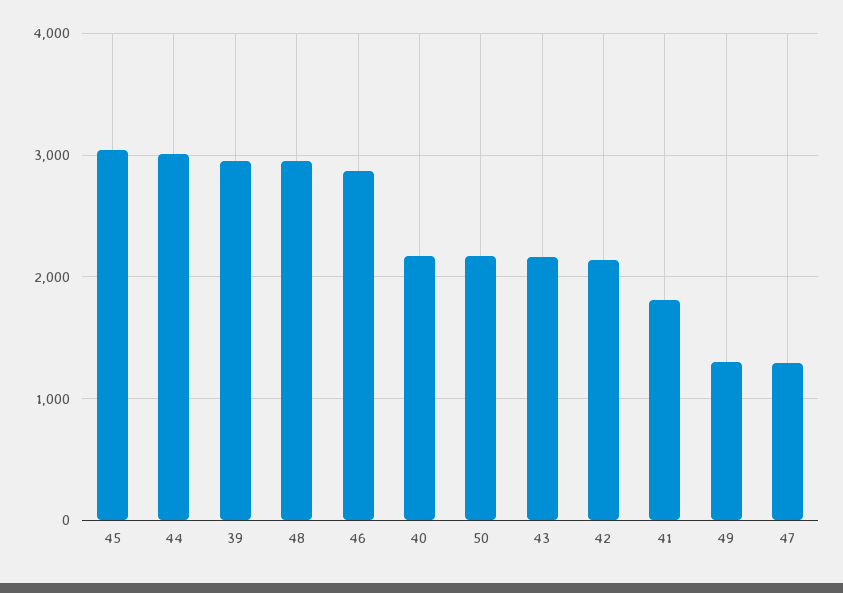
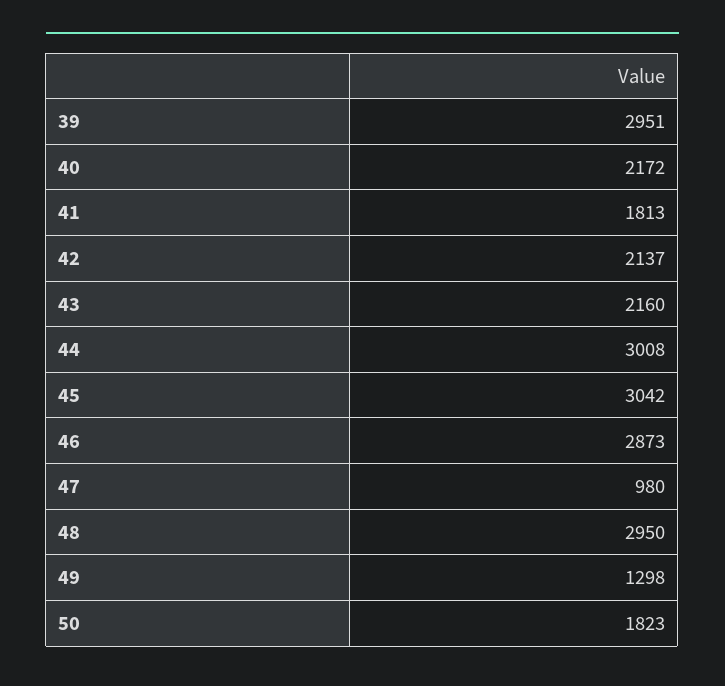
  {
    "45": 3042,
    "44": 3008,
    "39": 2951,
    "48": 2950,
    "46": 2873,
    "40": 2172,
-   "50": 2200,
+   "50": 1823,
    "43": 2160,
    "42": 2137,
    "41": 1813,
    "49": 1298,
-   "47": 1300
+   "47": 980
  }

